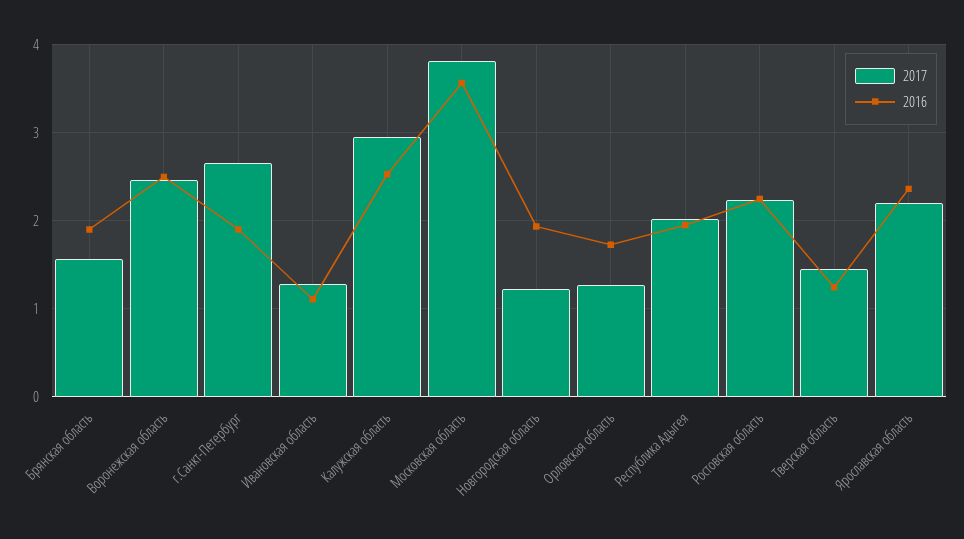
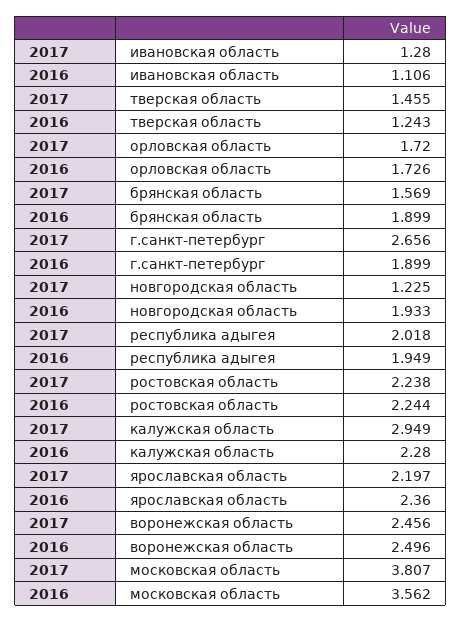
  {
    "2017": {
      "Брянская область": 1.569,
      "Воронежская область": 2.456,
      "г.Санкт-Петербург": 2.656,
      "Ивановская область": 1.28,
      "Калужская область": 2.949,
      "Московская область": 3.807,
      "Новгородская область": 1.225,
-     "Орловская область": 1.3,
+     "Орловская область": 1.72,
      "Республика Адыгея": 2.018,
      "Ростовская область": 2.238,
      "Тверская область": 1.455,
      "Ярославская область": 2.197
    },
    "2016": {
      "Брянская область": 1.899,
      "Воронежская область": 2.496,
      "г.Санкт-Петербург": 1.899,
      "Ивановская область": 1.106,
-     "Калужская область": 2.5,
+     "Калужская область": 2.28,
      "Московская область": 3.562,
      "Новгородская область": 1.933,
      "Орловская область": 1.726,
      "Республика Адыгея": 1.949,
      "Ростовская область": 2.244,
      "Тверская область": 1.243,
      "Ярославская область": 2.36
    }
  }

